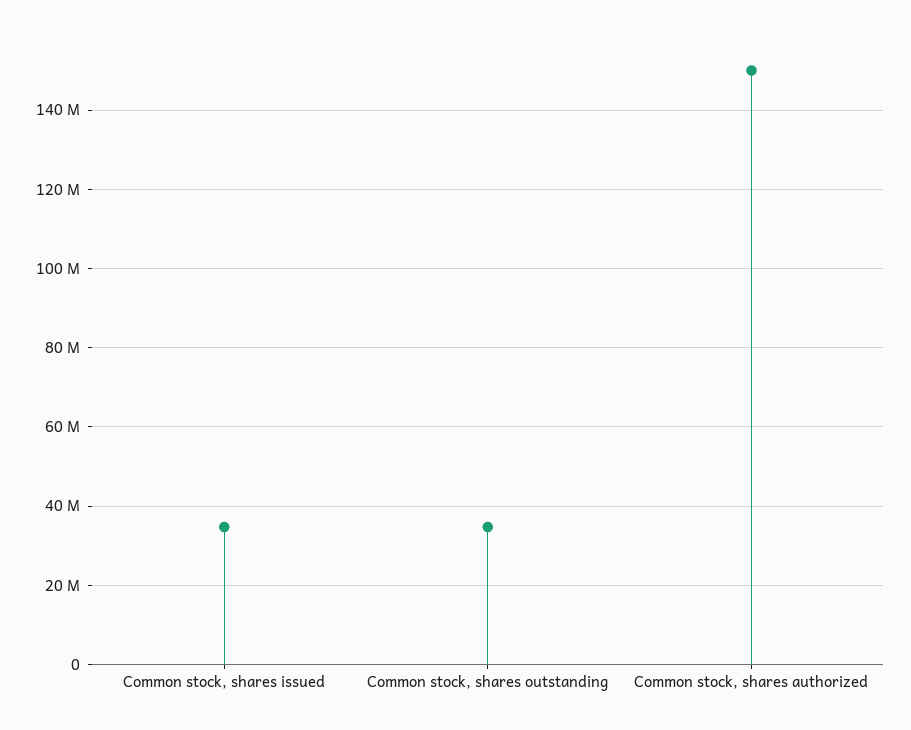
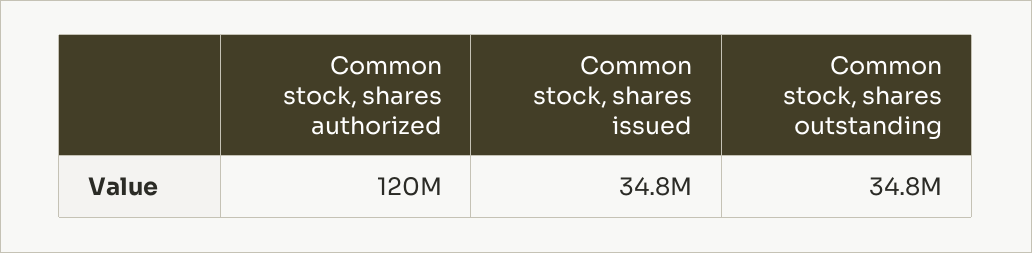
  {
    "Common stock, shares issued": 34800000,
    "Common stock, shares outstanding": 34800000,
-   "Common stock, shares authorized": 150000000
+   "Common stock, shares authorized": 120000000
  }

